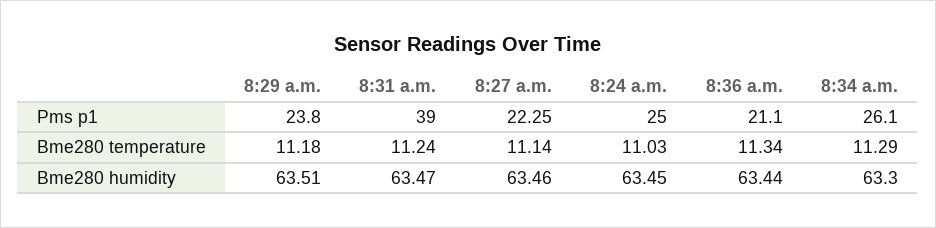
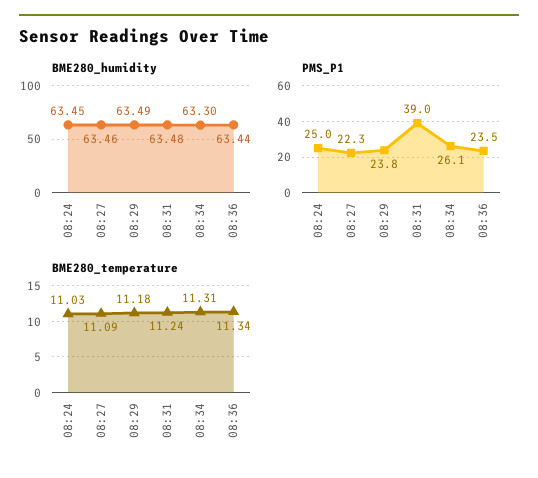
  {
    "Pms p1": {
      "8:29 a.m.": 23.8,
      "8:31 a.m.": 39,
      "8:27 a.m.": 22.25,
      "8:24 a.m.": 25,
-     "8:36 a.m.": 21.1,
+     "8:36 a.m.": 23.5,
      "8:34 a.m.": 26.1
    },
    "Bme280 temperature": {
      "8:29 a.m.": 11.18,
      "8:31 a.m.": 11.24,
-     "8:27 a.m.": 11.14,
+     "8:27 a.m.": 11.09,
      "8:24 a.m.": 11.03,
      "8:36 a.m.": 11.34,
-     "8:34 a.m.": 11.29
+     "8:34 a.m.": 11.31
    },
    "Bme280 humidity": {
-     "8:29 a.m.": 63.51,
+     "8:29 a.m.": 63.49,
-     "8:31 a.m.": 63.47,
+     "8:31 a.m.": 63.48,
      "8:27 a.m.": 63.46,
      "8:24 a.m.": 63.45,
      "8:36 a.m.": 63.44,
      "8:34 a.m.": 63.3
    }
  }

